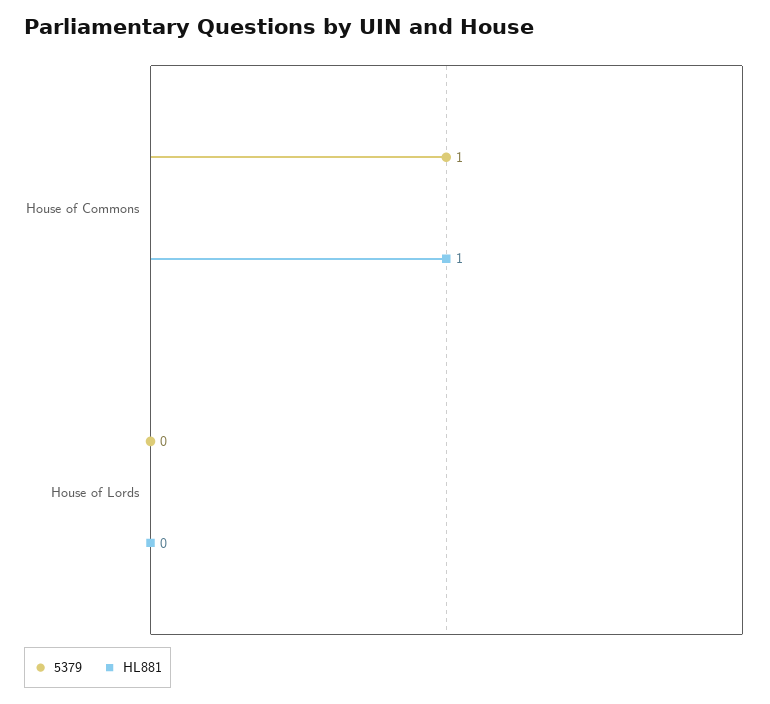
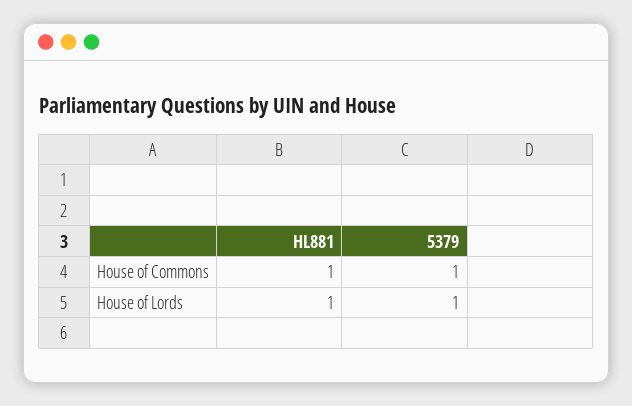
  {
    "5379": {
      "House of Commons": 1,
-     "House of Lords": 0
+     "House of Lords": 1
    },
    "HL881": {
      "House of Commons": 1,
-     "House of Lords": 0
+     "House of Lords": 1
    }
  }

